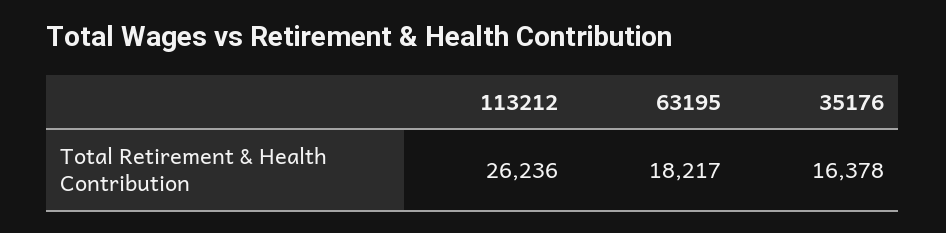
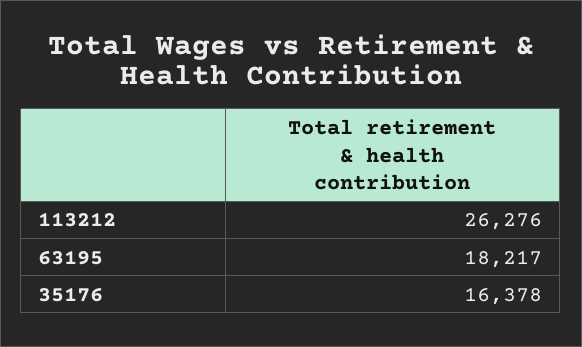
  {
-   "113212": 26236,
+   "113212": 26276,
    "63195": 18217,
    "35176": 16378
  }

